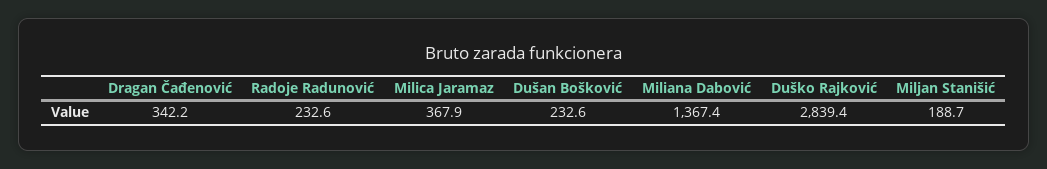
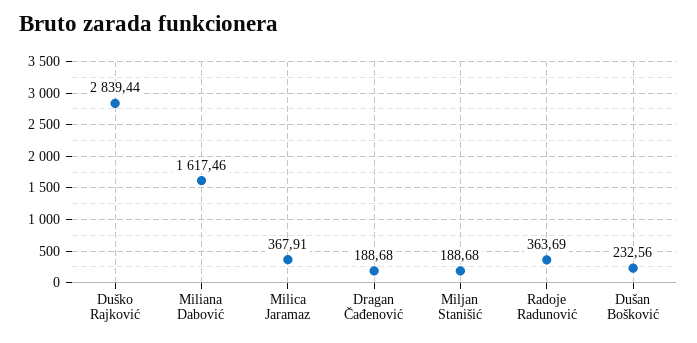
  {
-   "Dragan Čađenović": 342.2,
+   "Dragan Čađenović": 188.68,
-   "Radoje Radunović": 232.6,
+   "Radoje Radunović": 363.69,
    "Milica Jaramaz": 367.91,
    "Dušan Bošković": 232.56,
-   "Miliana Dabović": 1367.4,
+   "Miliana Dabović": 1617.46,
    "Duško Rajković": 2839.44,
    "Miljan Stanišić": 188.68
  }

